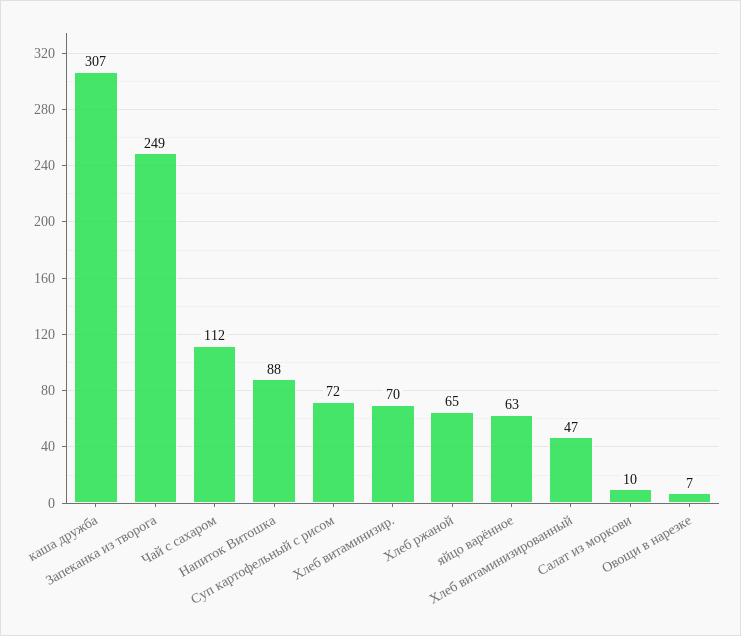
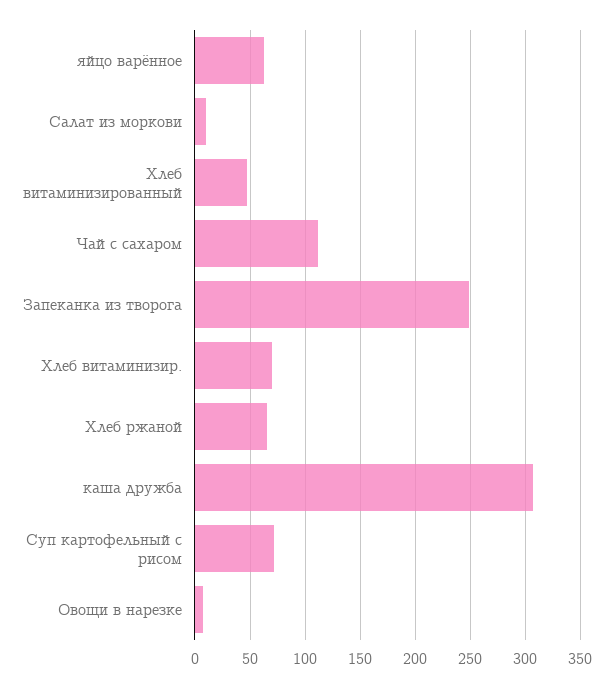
  {
    "каша дружба": 307,
    "Запеканка из творога": 249,
    "Чай с сахаром": 112,
-   "Напиток Витошка": 88,
    "Суп картофельный с рисом": 72,
    "Хлеб витаминизир.": 70,
    "Хлеб ржаной": 65,
    "яйцо варённое": 63,
    "Хлеб витаминизированный": 47,
    "Салат из моркови": 10,
    "Овощи в нарезке": 7
  }

